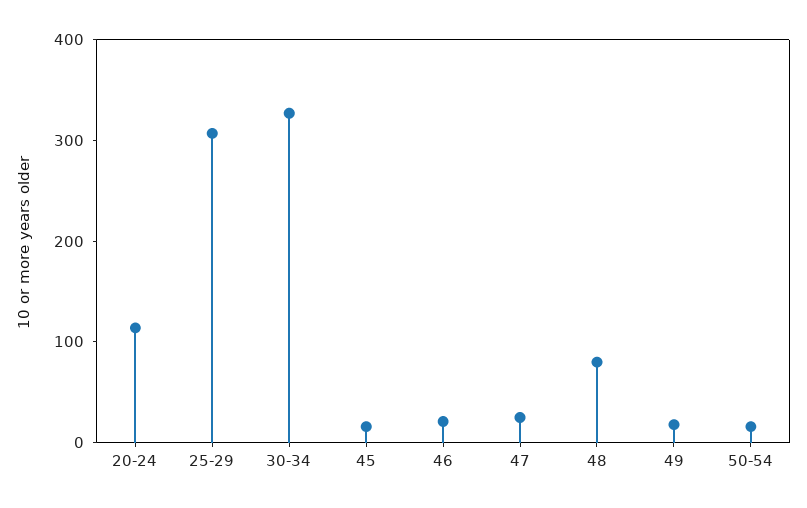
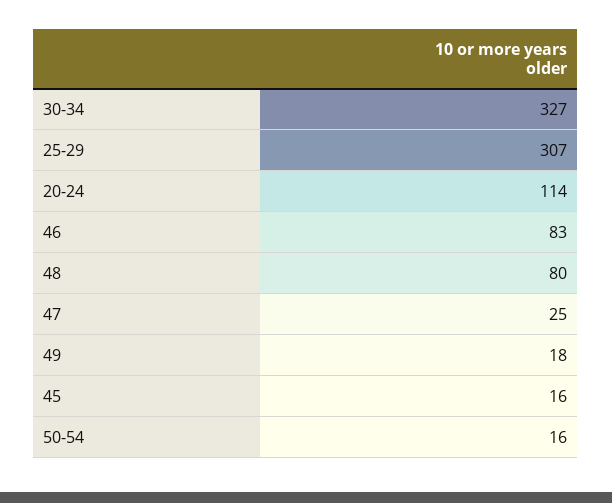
  {
    "20-24": 114,
    "25-29": 307,
    "30-34": 327,
    "45": 16,
-   "46": 20,
+   "46": 83,
    "47": 25,
    "48": 80,
    "49": 18,
    "50-54": 16
  }

